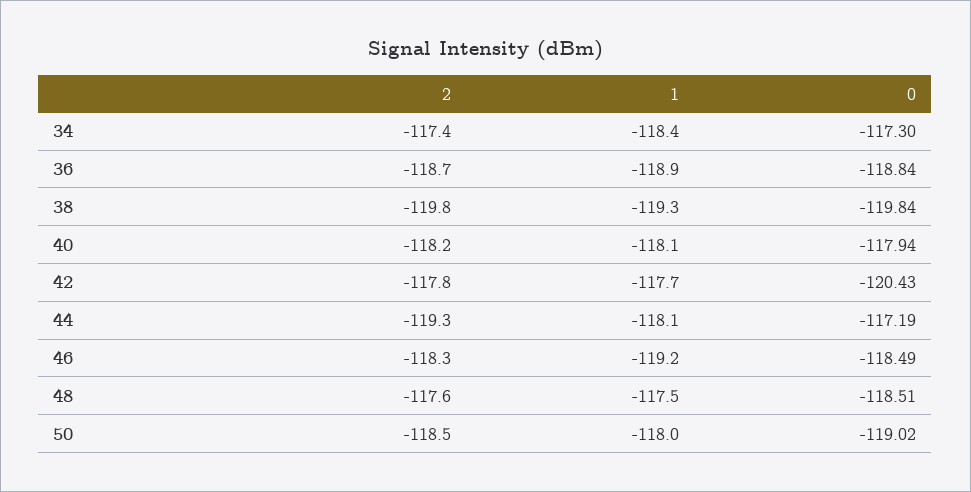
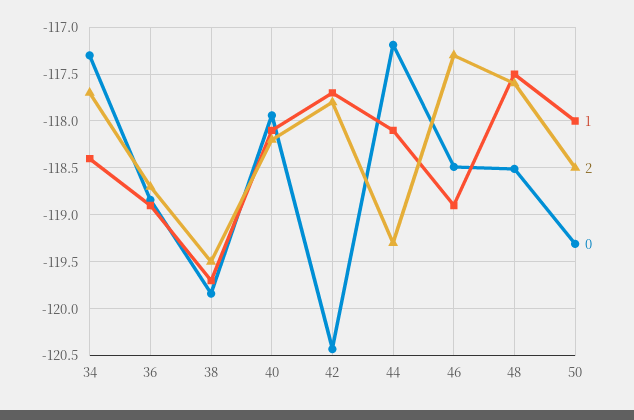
  {
    "2": {
-     "34": -117.4,
+     "34": -117.7,
      "36": -118.7,
-     "38": -119.8,
+     "38": -119.5,
      "40": -118.2,
      "42": -117.8,
      "44": -119.3,
-     "46": -118.3,
+     "46": -117.3,
      "48": -117.6,
      "50": -118.5
    },
    "1": {
      "34": -118.4,
      "36": -118.9,
-     "38": -119.3,
+     "38": -119.7,
      "40": -118.1,
      "42": -117.7,
      "44": -118.1,
-     "46": -119.2,
+     "46": -118.9,
      "48": -117.5,
      "50": -118
    },
    "0": {
      "34": -117.3,
      "36": -118.84,
      "38": -119.84,
      "40": -117.94,
      "42": -120.43,
      "44": -117.19,
      "46": -118.49,
      "48": -118.51,
-     "50": -119.02
+     "50": -119.3
    }
  }

